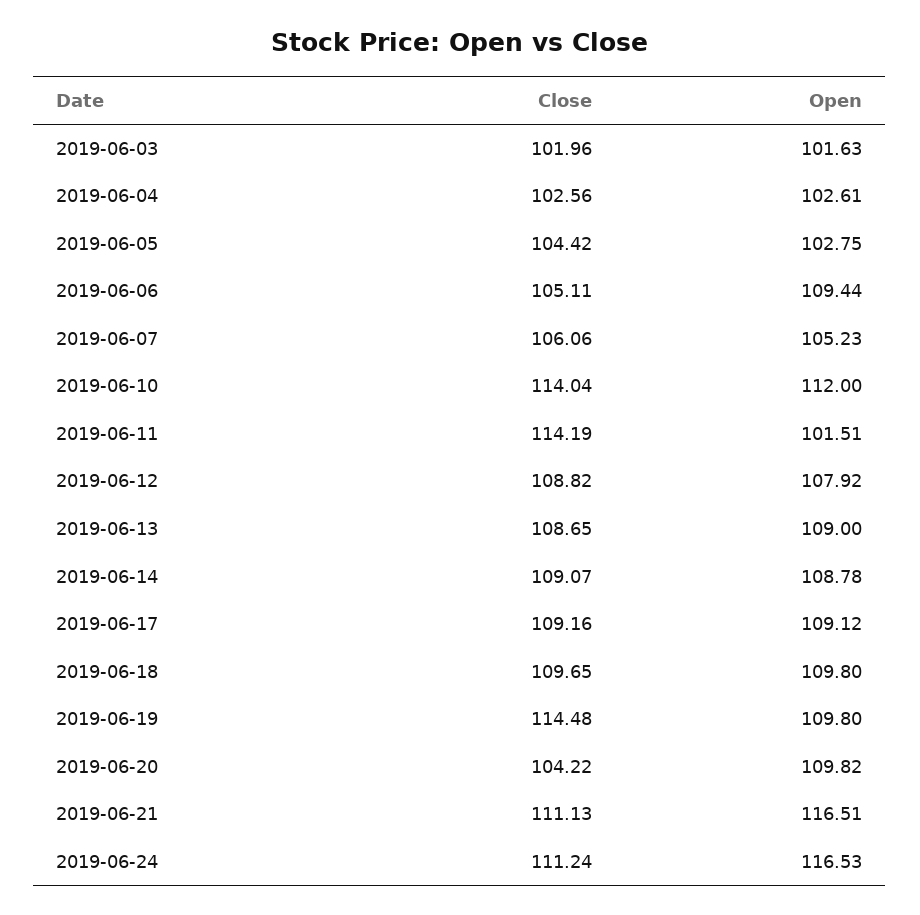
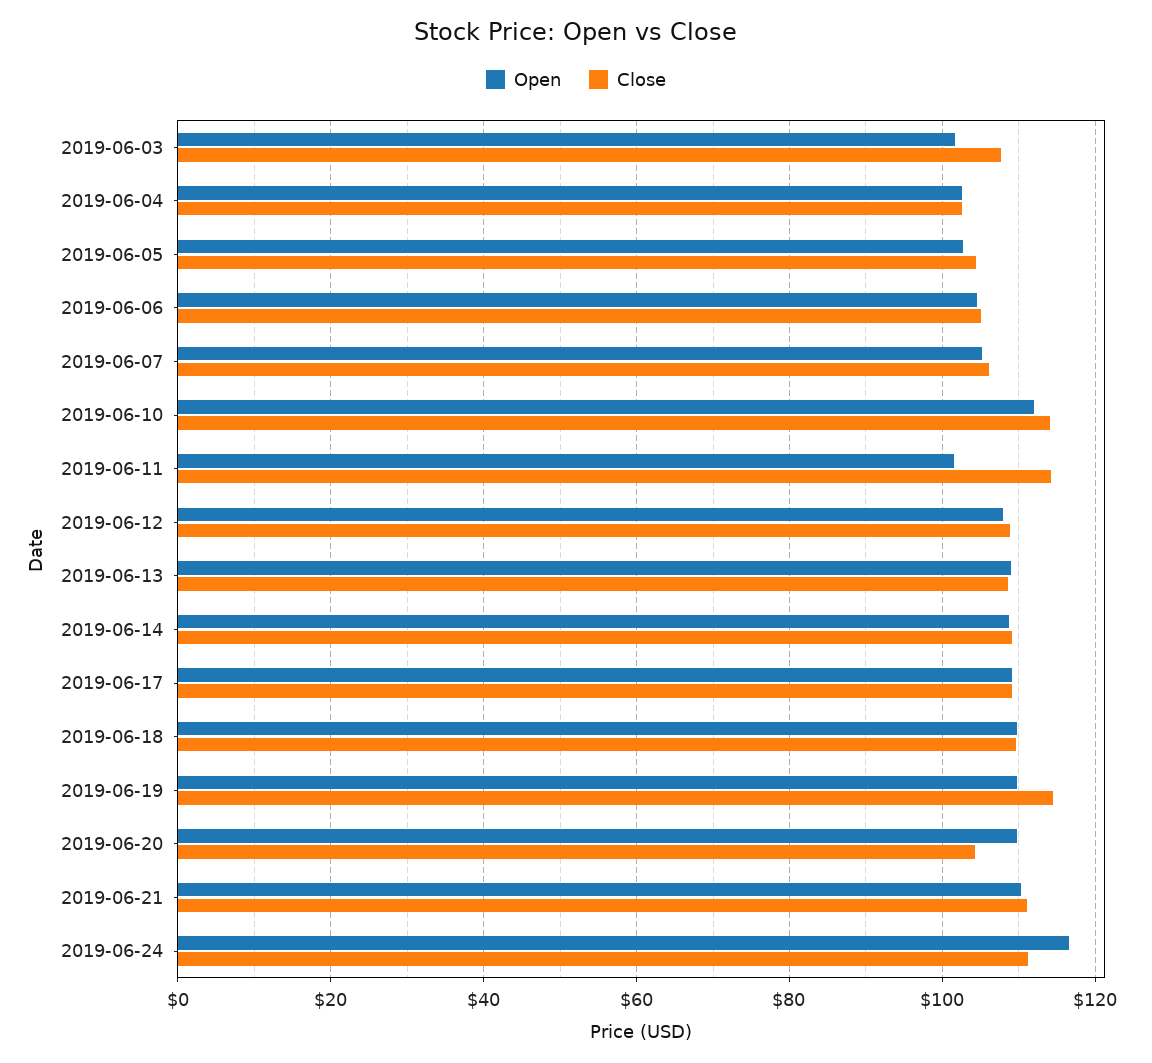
  {
    "Close": {
-     "2019-06-03": 101.96,
+     "2019-06-03": 108,
      "2019-06-04": 102.56,
      "2019-06-05": 104.42,
      "2019-06-06": 105.11,
      "2019-06-07": 106.06,
      "2019-06-10": 114.04,
      "2019-06-11": 114.19,
      "2019-06-12": 108.82,
      "2019-06-13": 108.65,
      "2019-06-14": 109.07,
      "2019-06-17": 109.16,
      "2019-06-18": 109.65,
      "2019-06-19": 114.48,
      "2019-06-20": 104.22,
      "2019-06-21": 111.13,
      "2019-06-24": 111.24
    },
    "Open": {
      "2019-06-03": 101.63,
      "2019-06-04": 102.61,
      "2019-06-05": 102.75,
-     "2019-06-06": 109.44,
+     "2019-06-06": 104,
      "2019-06-07": 105.23,
      "2019-06-10": 112,
      "2019-06-11": 101.51,
      "2019-06-12": 107.92,
      "2019-06-13": 109,
      "2019-06-14": 108.78,
      "2019-06-17": 109.12,
      "2019-06-18": 109.8,
      "2019-06-19": 109.8,
      "2019-06-20": 109.82,
-     "2019-06-21": 116.51,
+     "2019-06-21": 110,
      "2019-06-24": 116.53
    }
  }

